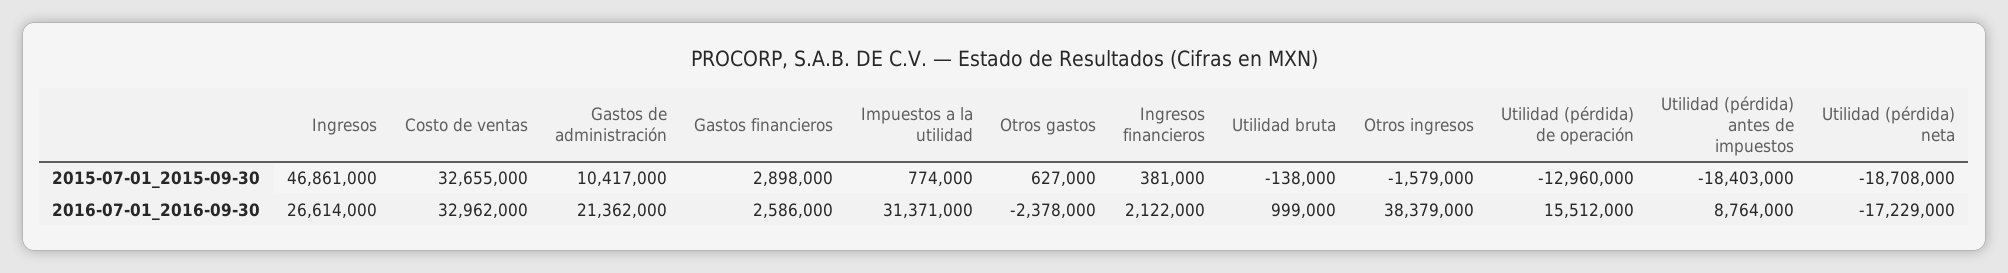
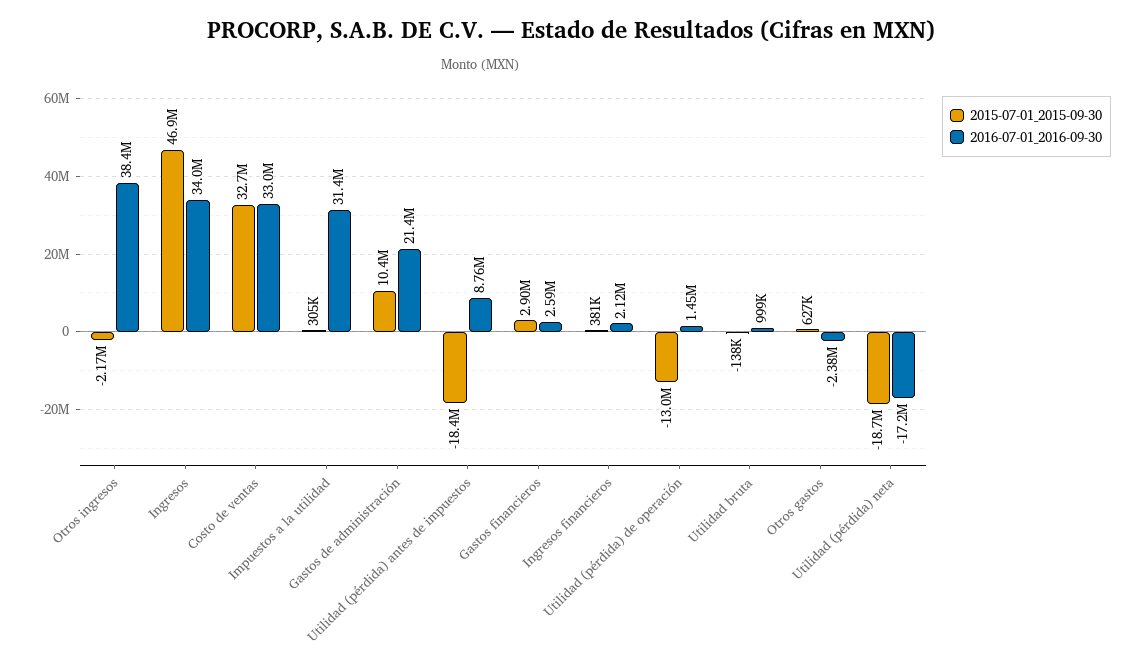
  {
    "2015-07-01_2015-09-30": {
      "Ingresos": 46861000,
      "Costo de ventas": 32655000,
      "Gastos de administración": 10417000,
      "Gastos financieros": 2898000,
-     "Impuestos a la utilidad": 774000,
+     "Impuestos a la utilidad": 305000,
      "Otros gastos": 627000,
      "Ingresos financieros": 381000,
      "Utilidad bruta": -138000,
-     "Otros ingresos": -1579000,
+     "Otros ingresos": -2170000,
      "Utilidad (pérdida) de operación": -12960000,
      "Utilidad (pérdida) antes de impuestos": -18403000,
      "Utilidad (pérdida) neta": -18708000
    },
    "2016-07-01_2016-09-30": {
-     "Ingresos": 26614000,
+     "Ingresos": 34000000,
      "Costo de ventas": 32962000,
      "Gastos de administración": 21362000,
      "Gastos financieros": 2586000,
      "Impuestos a la utilidad": 31371000,
      "Otros gastos": -2378000,
      "Ingresos financieros": 2122000,
      "Utilidad bruta": 999000,
      "Otros ingresos": 38379000,
-     "Utilidad (pérdida) de operación": 15512000,
+     "Utilidad (pérdida) de operación": 1450000,
      "Utilidad (pérdida) antes de impuestos": 8764000,
      "Utilidad (pérdida) neta": -17229000
    }
  }

